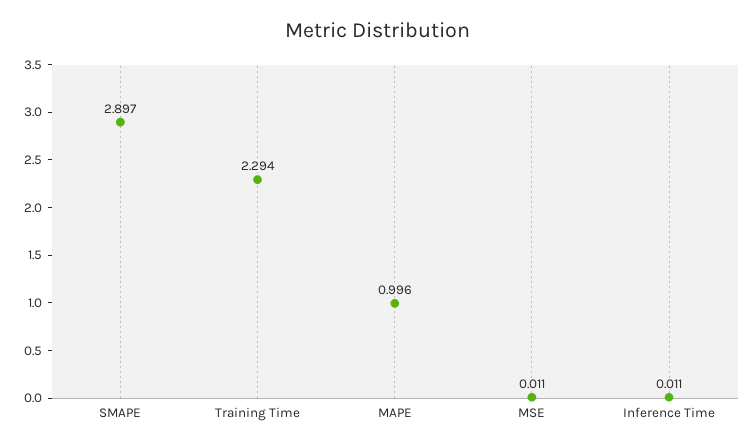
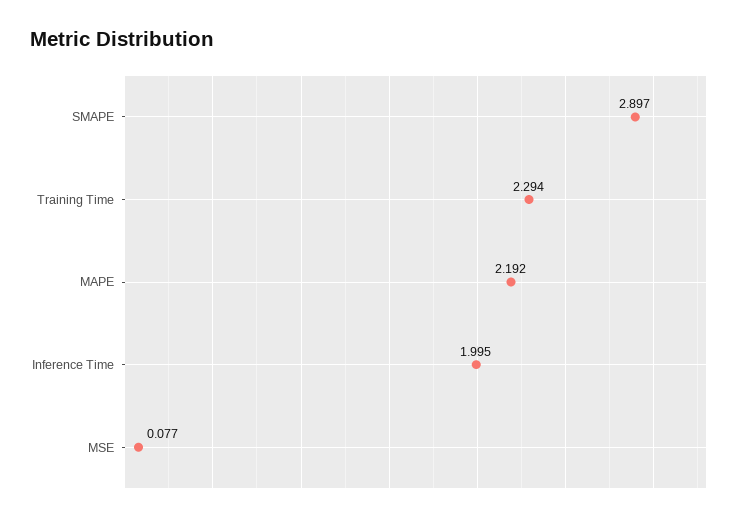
  {
    "SMAPE": 2.897,
    "Training Time": 2.294,
-   "MAPE": 0.996,
+   "MAPE": 2.192,
-   "MSE": 0.011,
+   "MSE": 0.077,
-   "Inference Time": 0.011
+   "Inference Time": 1.995
  }

